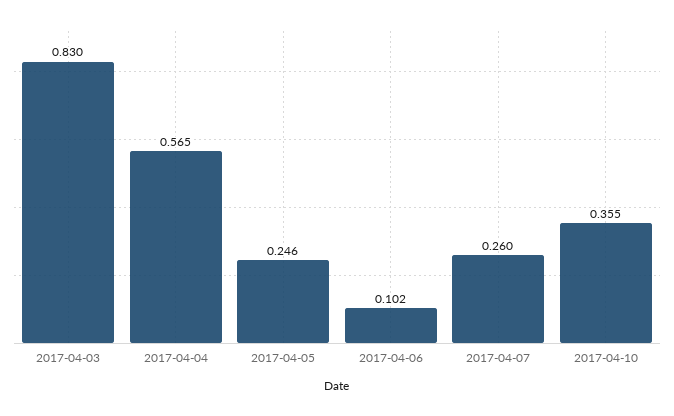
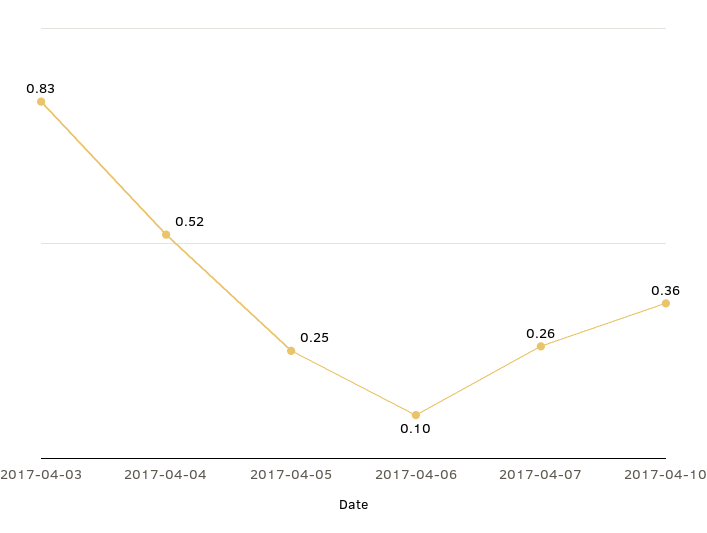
  {
    "2017-04-03": 0.83,
-   "2017-04-04": 0.565,
+   "2017-04-04": 0.52,
    "2017-04-05": 0.246,
    "2017-04-06": 0.102,
    "2017-04-07": 0.26,
    "2017-04-10": 0.355
  }

